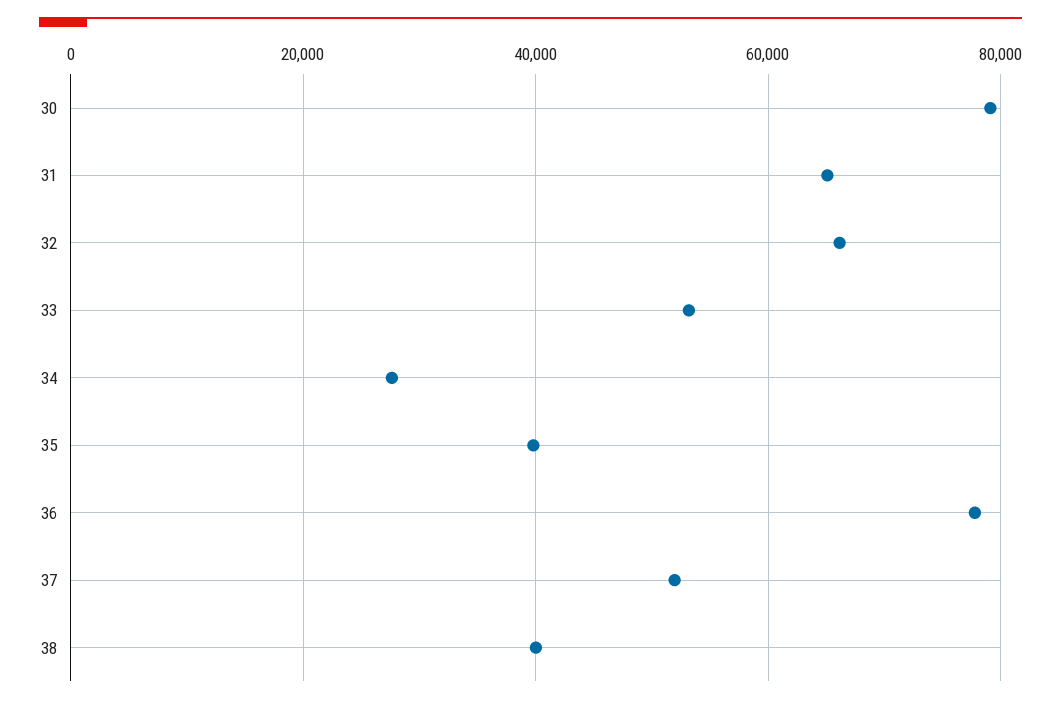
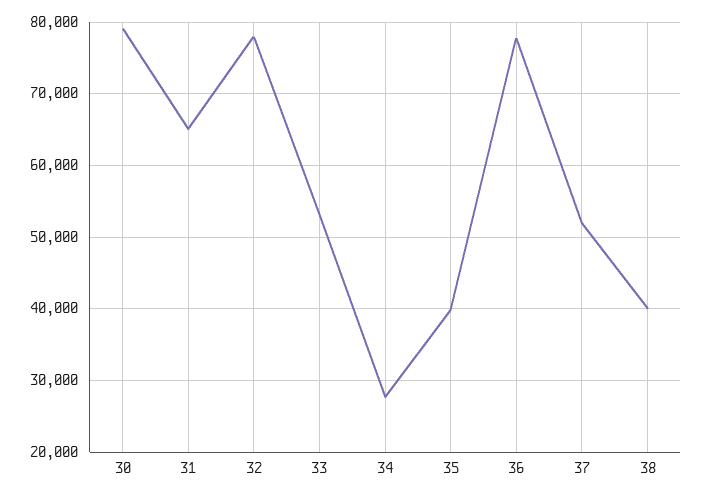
  {
    "30": 79000,
    "31": 65000,
-   "32": 66000,
+   "32": 78000,
    "33": 53000,
    "34": 28000,
    "35": 40000,
    "36": 78000,
    "37": 52000,
    "38": 40000
  }

